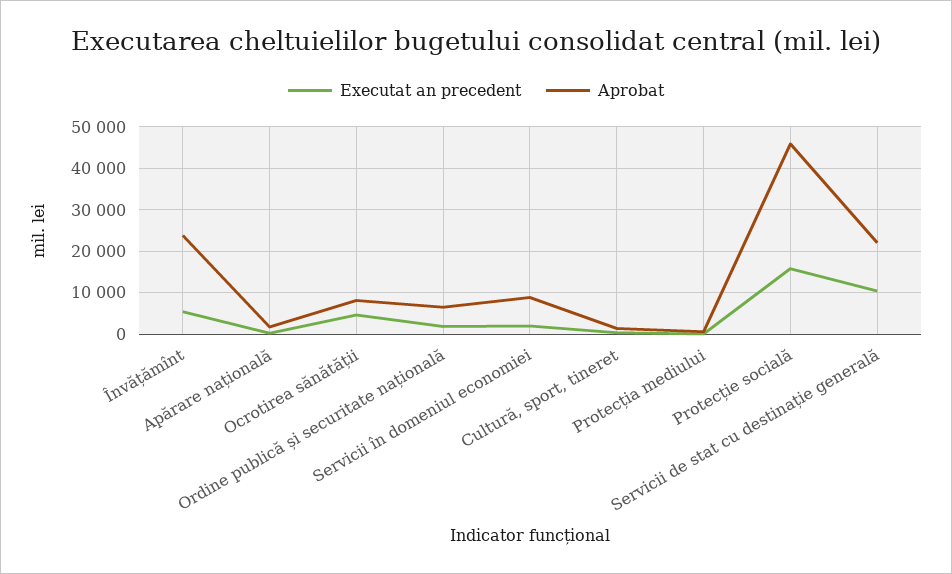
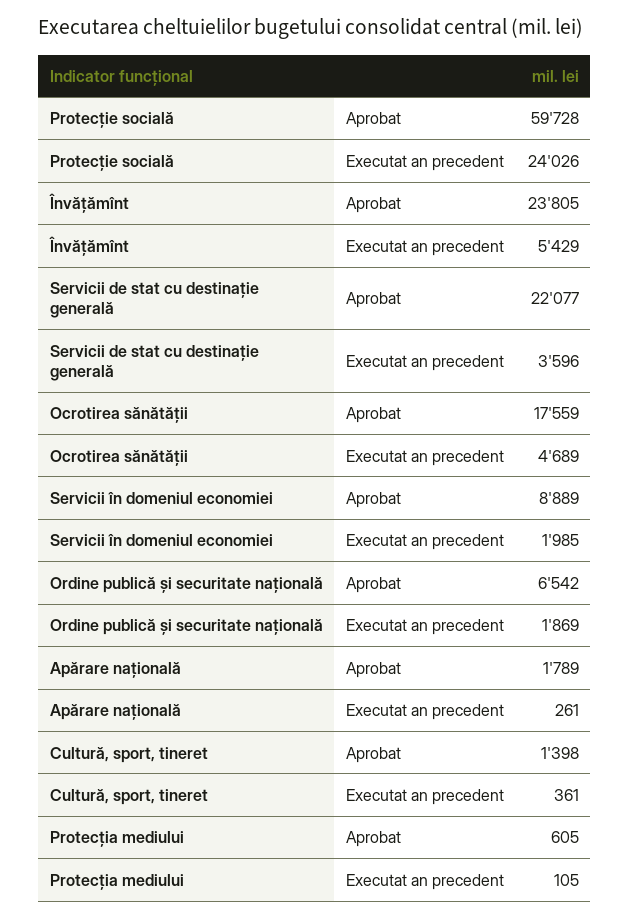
  {
    "Executat an precedent": {
      "Învățămînt": 5429,
      "Apărare națională": 261,
      "Ocrotirea sănătății": 4689,
      "Ordine publică și securitate națională": 1869,
      "Servicii în domeniul economiei": 1985,
      "Cultură, sport, tineret": 361,
      "Protecția mediului": 105,
-     "Protecție socială": 16000,
+     "Protecție socială": 24026,
-     "Servicii de stat cu destinație generală": 10000
+     "Servicii de stat cu destinație generală": 3596
    },
    "Aprobat": {
      "Învățămînt": 23805,
      "Apărare națională": 1789,
-     "Ocrotirea sănătății": 8000,
+     "Ocrotirea sănătății": 17559,
      "Ordine publică și securitate națională": 6542,
      "Servicii în domeniul economiei": 8889,
      "Cultură, sport, tineret": 1398,
      "Protecția mediului": 605,
-     "Protecție socială": 46000,
+     "Protecție socială": 59728,
      "Servicii de stat cu destinație generală": 22077
    }
  }

